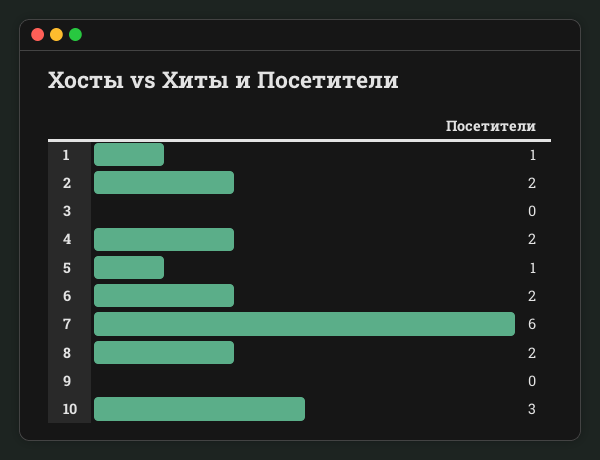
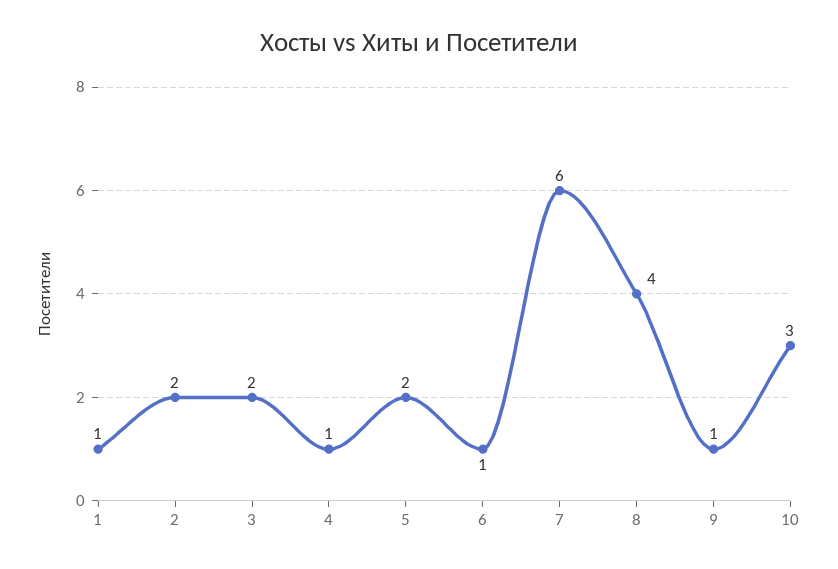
  {
    "1": 1,
    "2": 2,
-   "3": 0,
+   "3": 2,
-   "4": 2,
+   "4": 1,
-   "5": 1,
+   "5": 2,
-   "6": 2,
+   "6": 1,
    "7": 6,
-   "8": 2,
+   "8": 4,
-   "9": 0,
+   "9": 1,
    "10": 3
  }

